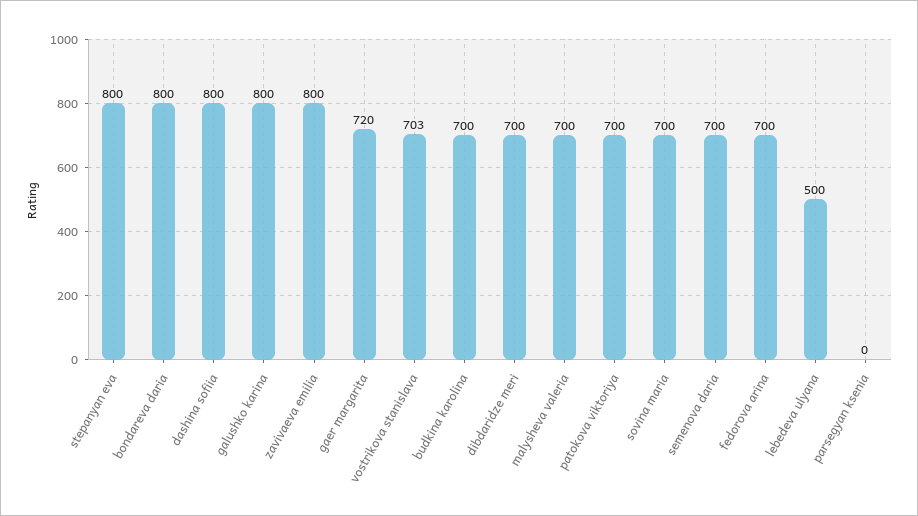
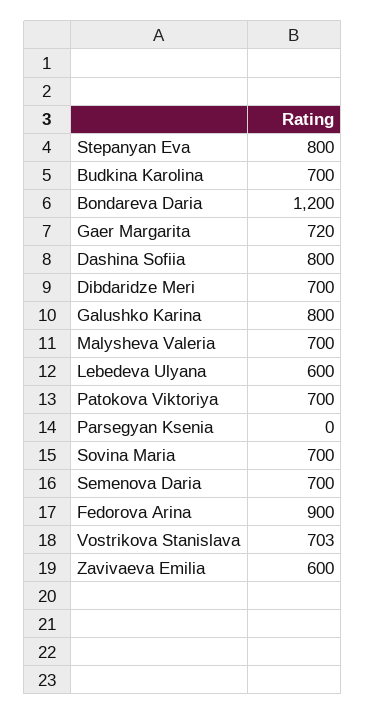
  {
    "stepanyan eva": 800,
-   "bondareva daria": 800,
+   "bondareva daria": 1200,
    "dashina sofiia": 800,
    "galushko karina": 800,
-   "zavivaeva emilia": 800,
+   "zavivaeva emilia": 600,
    "gaer margarita": 720,
    "vostrikova stanislava": 703,
    "budkina karolina": 700,
    "dibdaridze meri": 700,
    "malysheva valeria": 700,
    "patokova viktoriya": 700,
    "sovina maria": 700,
    "semenova daria": 700,
-   "fedorova arina": 700,
+   "fedorova arina": 900,
-   "lebedeva ulyana": 500,
+   "lebedeva ulyana": 600,
    "parsegyan ksenia": 0
  }

